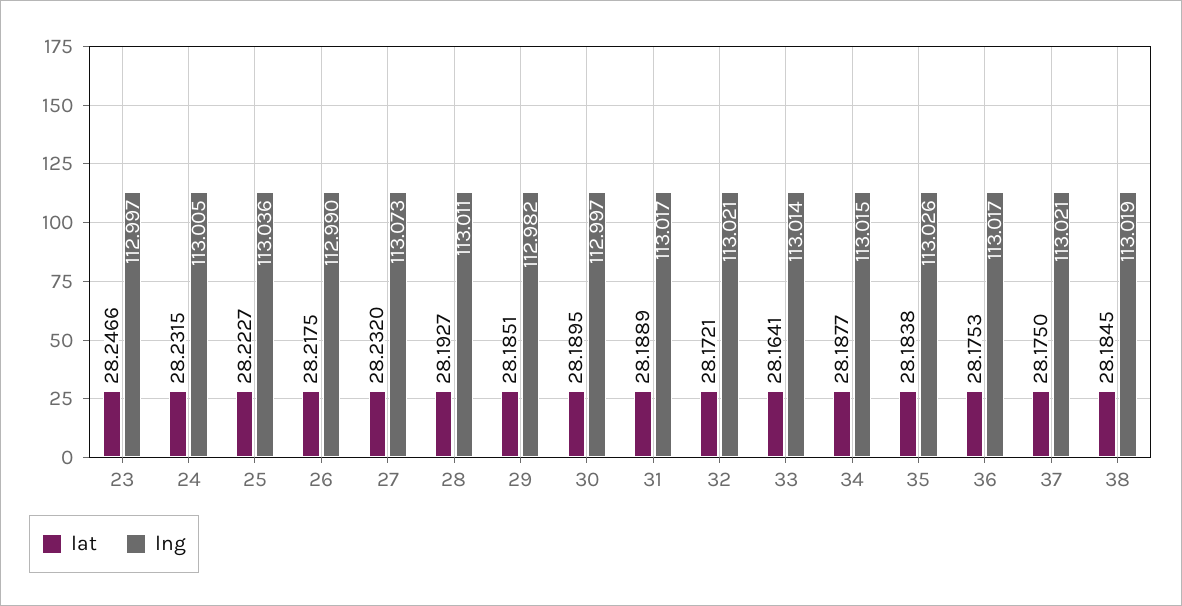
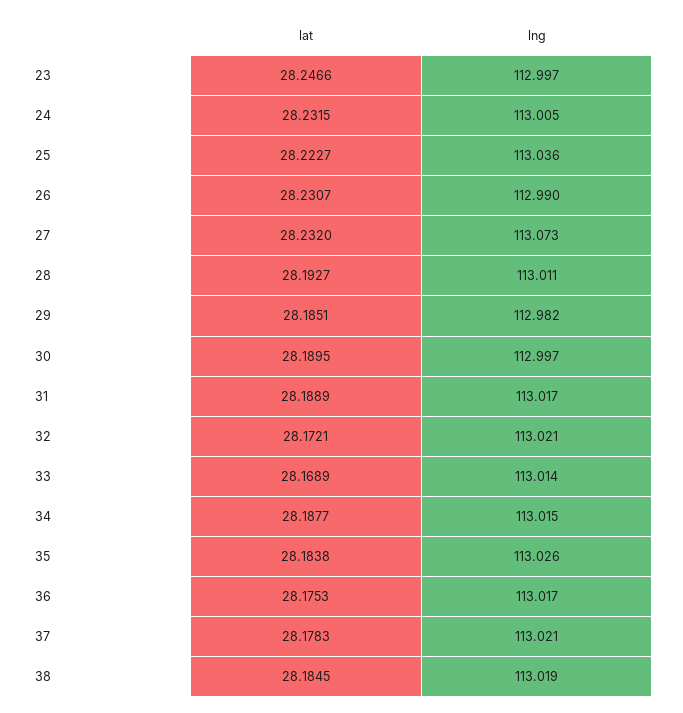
  {
    "lat": {
      "23": 28.2466,
      "24": 28.2315,
      "25": 28.2227,
-     "26": 28.2175,
+     "26": 28.2307,
      "27": 28.232,
      "28": 28.1927,
      "29": 28.1851,
      "30": 28.1895,
      "31": 28.1889,
      "32": 28.1721,
-     "33": 28.1641,
+     "33": 28.1689,
      "34": 28.1877,
      "35": 28.1838,
      "36": 28.1753,
-     "37": 28.175,
+     "37": 28.1783,
      "38": 28.1845
    },
    "lng": {
      "23": 112.997,
      "24": 113.005,
      "25": 113.036,
      "26": 112.99,
      "27": 113.073,
      "28": 113.011,
      "29": 112.982,
      "30": 112.997,
      "31": 113.017,
      "32": 113.021,
      "33": 113.014,
      "34": 113.015,
      "35": 113.026,
      "36": 113.017,
      "37": 113.021,
      "38": 113.019
    }
  }

